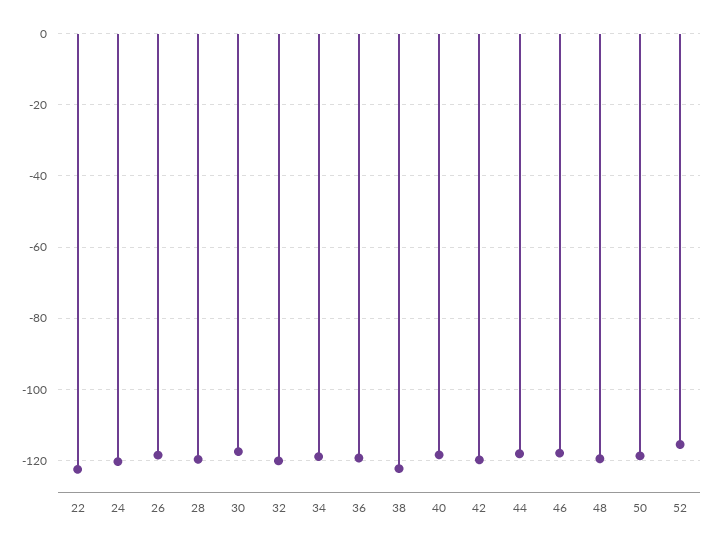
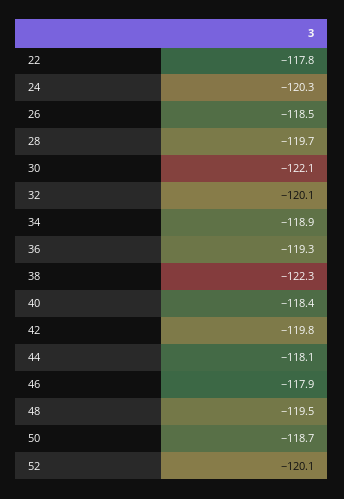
  {
-   "22": -122,
+   "22": -117.8,
    "24": -120.3,
    "26": -118.5,
    "28": -119.7,
-   "30": -118,
+   "30": -122.1,
    "32": -120.1,
    "34": -118.9,
    "36": -119.3,
    "38": -122.3,
    "40": -118.4,
    "42": -119.8,
    "44": -118.1,
    "46": -117.9,
    "48": -119.5,
    "50": -118.7,
-   "52": -116
+   "52": -120.1
  }

